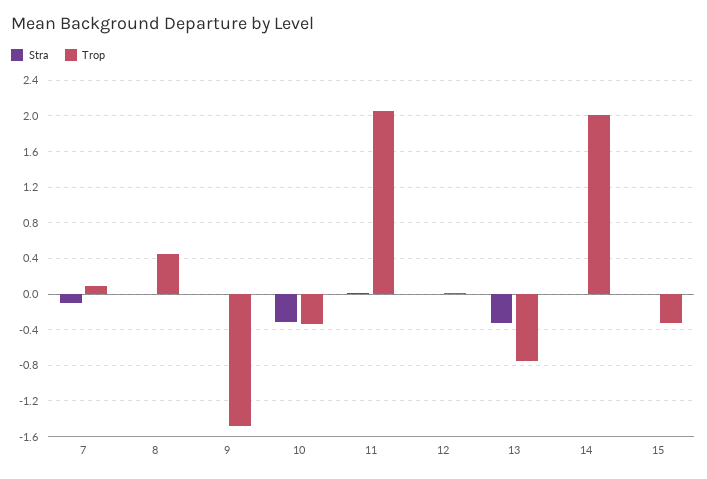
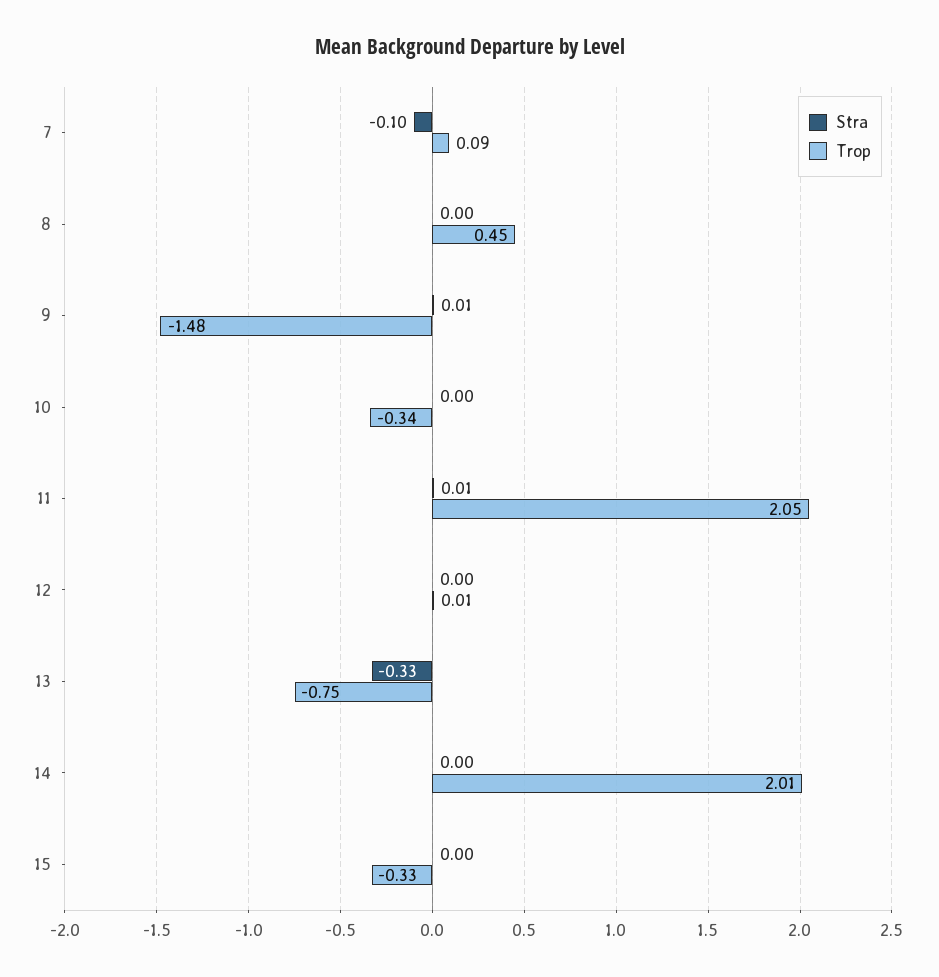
  {
    "Stra": {
      "7": -0.1,
      "8": 0,
      "9": 0.01,
-     "10": -0.3,
+     "10": 0,
      "11": 0.01,
      "12": 0,
      "13": -0.33,
      "14": 0,
      "15": 0
    },
    "Trop": {
      "7": 0.09,
      "8": 0.45,
      "9": -1.48,
      "10": -0.34,
      "11": 2.05,
      "12": 0.01,
      "13": -0.75,
      "14": 2.01,
      "15": -0.33
    }
  }

